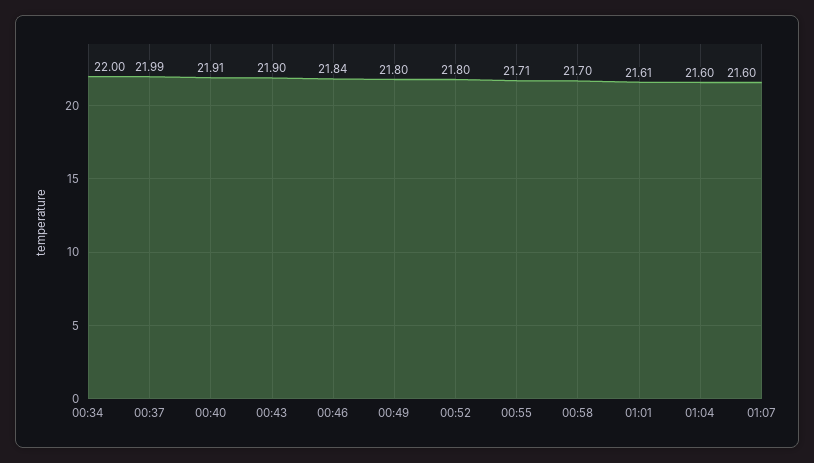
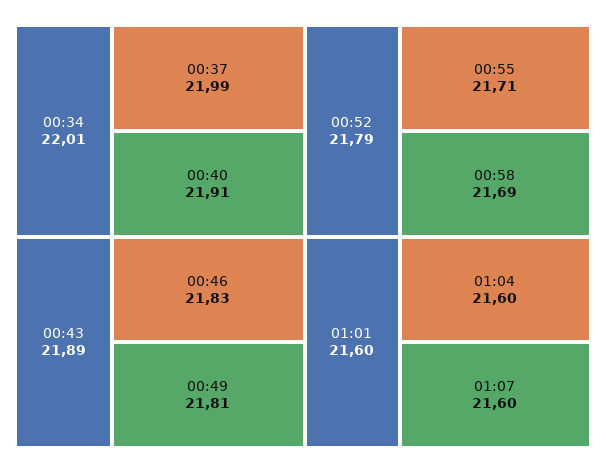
  {
-   "00:34": 22,
+   "00:34": 22.01,
    "00:37": 21.99,
    "00:40": 21.91,
-   "00:43": 21.9,
+   "00:43": 21.89,
-   "00:46": 21.84,
+   "00:46": 21.83,
-   "00:49": 21.8,
+   "00:49": 21.81,
-   "00:52": 21.8,
+   "00:52": 21.79,
    "00:55": 21.71,
-   "00:58": 21.7,
+   "00:58": 21.69,
-   "01:01": 21.61,
+   "01:01": 21.6,
    "01:04": 21.6,
    "01:07": 21.6
  }

